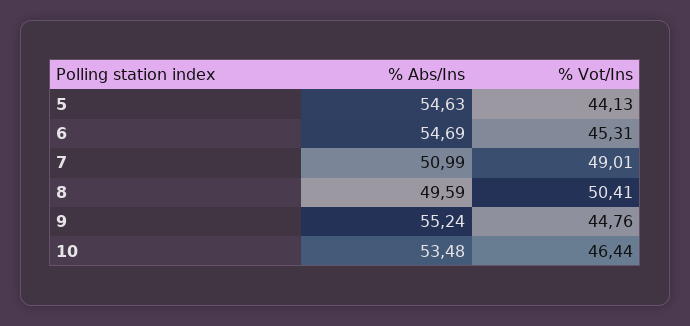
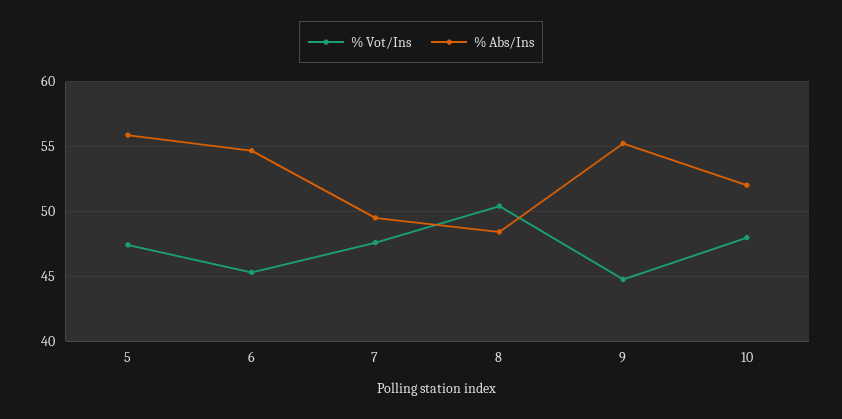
  {
    "% Abs/Ins": {
-     "5": 54.63,
+     "5": 56,
      "6": 54.69,
-     "7": 50.99,
+     "7": 49.5,
-     "8": 49.59,
+     "8": 48.5,
      "9": 55.24,
-     "10": 53.48
+     "10": 52
    },
    "% Vot/Ins": {
-     "5": 44.13,
+     "5": 47.5,
      "6": 45.31,
-     "7": 49.01,
+     "7": 47.5,
      "8": 50.41,
      "9": 44.76,
-     "10": 46.44
+     "10": 48
    }
  }

